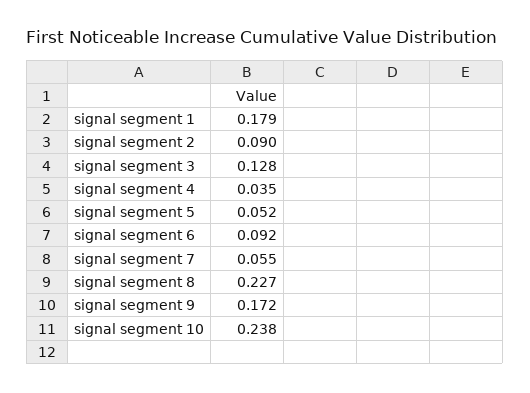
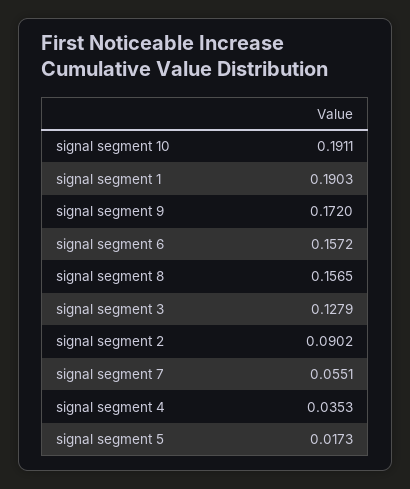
  {
-   "signal segment 1": 0.179,
+   "signal segment 1": 0.1903,
    "signal segment 2": 0.0902,
    "signal segment 3": 0.1279,
    "signal segment 4": 0.0353,
-   "signal segment 5": 0.052,
+   "signal segment 5": 0.0173,
-   "signal segment 6": 0.092,
+   "signal segment 6": 0.1572,
    "signal segment 7": 0.0551,
-   "signal segment 8": 0.227,
+   "signal segment 8": 0.1565,
    "signal segment 9": 0.172,
-   "signal segment 10": 0.238
+   "signal segment 10": 0.1911
  }

